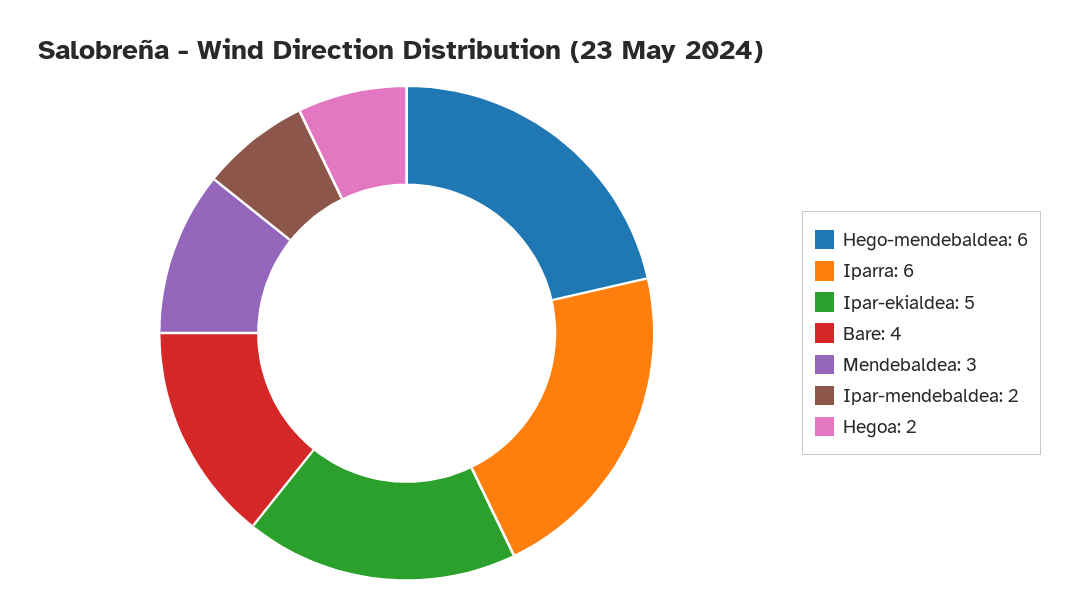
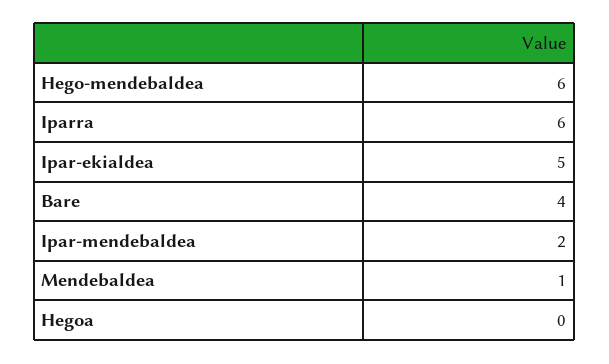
  {
    "Hego-mendebaldea": 6,
    "Iparra": 6,
    "Ipar-ekialdea": 5,
    "Bare": 4,
-   "Mendebaldea": 3,
+   "Mendebaldea": 1,
    "Ipar-mendebaldea": 2,
-   "Hegoa": 2
+   "Hegoa": 0
  }

